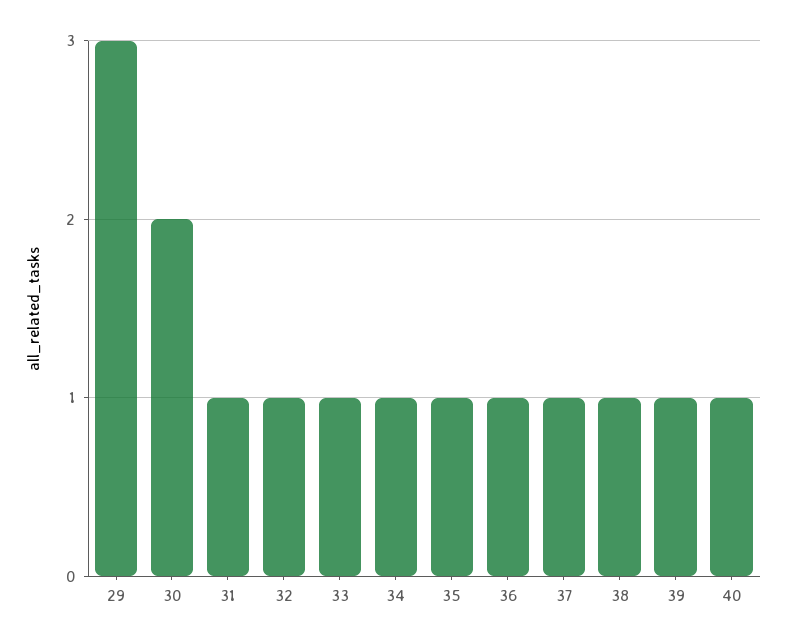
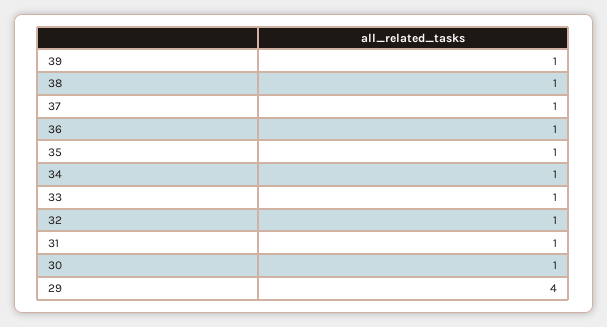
  {
-   "29": 3,
+   "29": 4,
-   "30": 2,
+   "30": 1,
    "31": 1,
    "32": 1,
    "33": 1,
    "34": 1,
    "35": 1,
    "36": 1,
    "37": 1,
    "38": 1,
-   "39": 1,
+   "39": 1
-   "40": 1
  }

